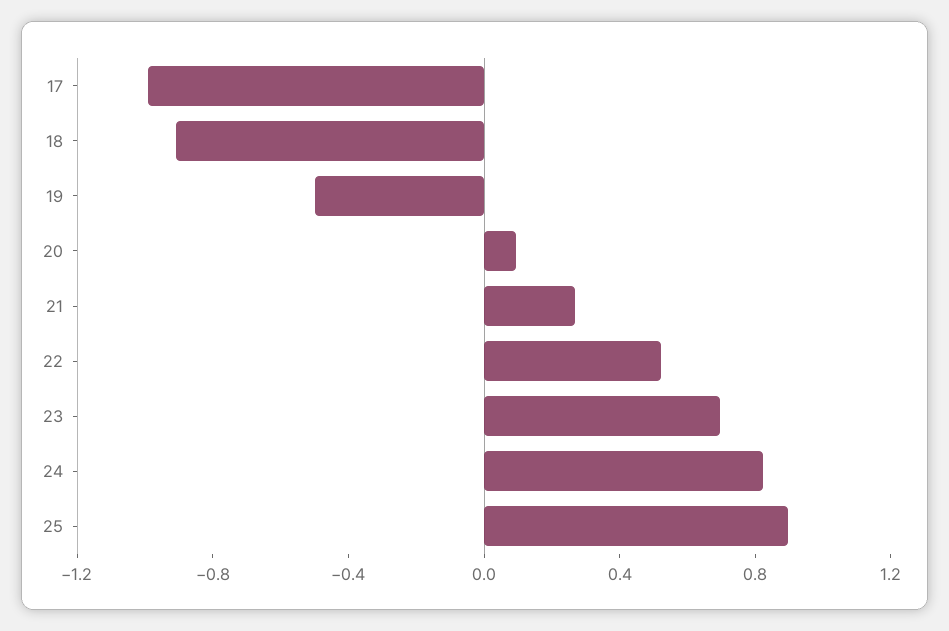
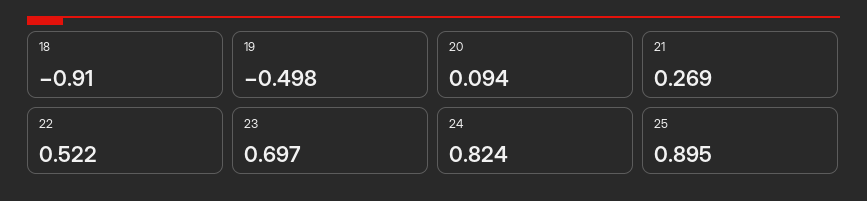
  {
-   "17": -1,
    "18": -0.91,
    "19": -0.498,
    "20": 0.094,
    "21": 0.269,
    "22": 0.522,
    "23": 0.697,
    "24": 0.824,
    "25": 0.895
  }

